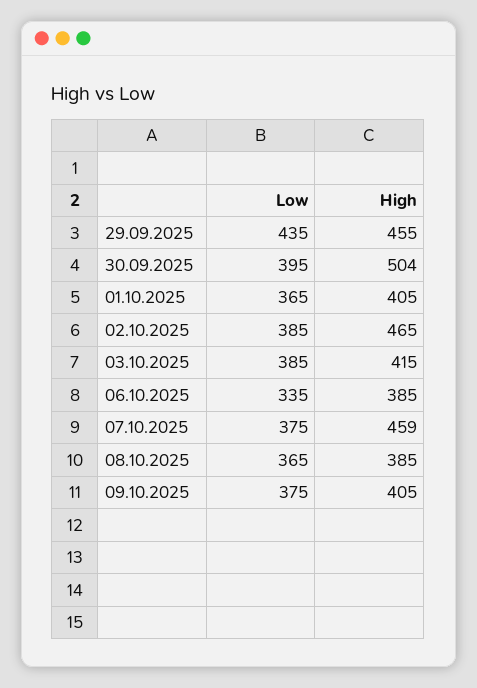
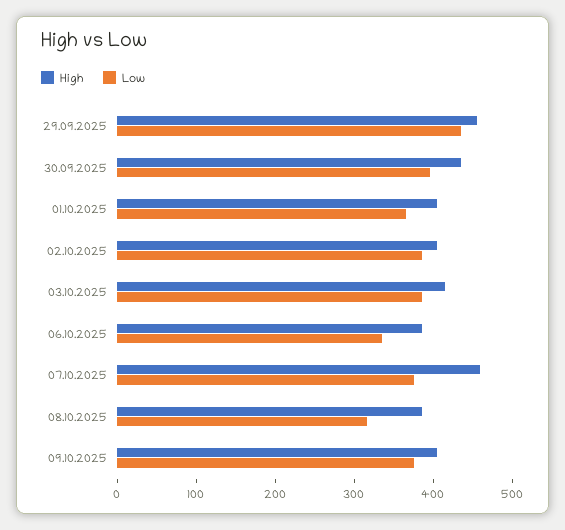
  {
    "Low": {
      "29.09.2025": 435,
      "30.09.2025": 395,
      "01.10.2025": 365,
      "02.10.2025": 385,
      "03.10.2025": 385,
      "06.10.2025": 335,
      "07.10.2025": 375,
-     "08.10.2025": 365,
+     "08.10.2025": 320,
      "09.10.2025": 375
    },
    "High": {
      "29.09.2025": 455,
-     "30.09.2025": 504,
+     "30.09.2025": 440,
      "01.10.2025": 405,
-     "02.10.2025": 465,
+     "02.10.2025": 400,
      "03.10.2025": 415,
      "06.10.2025": 385,
      "07.10.2025": 459,
      "08.10.2025": 385,
      "09.10.2025": 405
    }
  }

